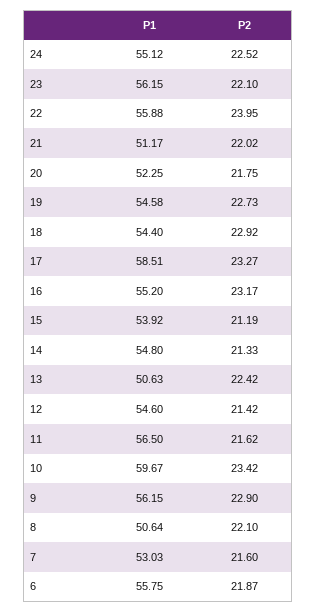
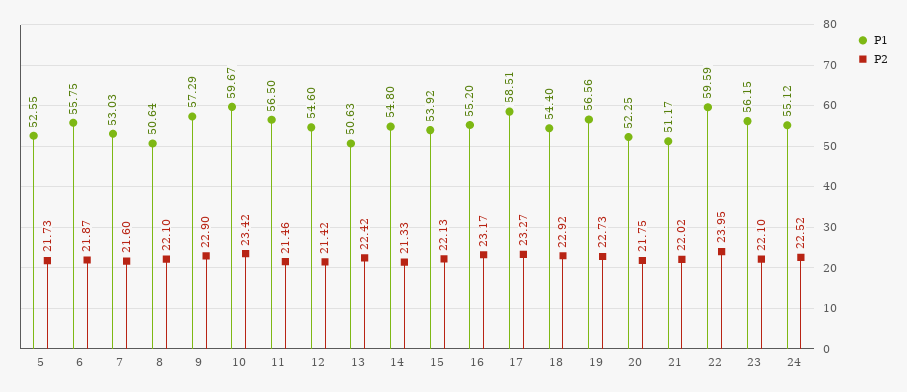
  {
    "P1": {
      "24": 55.12,
      "23": 56.15,
-     "22": 55.88,
+     "22": 59.59,
      "21": 51.17,
      "20": 52.25,
-     "19": 54.58,
+     "19": 56.56,
      "18": 54.4,
      "17": 58.51,
      "16": 55.2,
      "15": 53.92,
      "14": 54.8,
      "13": 50.63,
      "12": 54.6,
      "11": 56.5,
      "10": 59.67,
-     "9": 56.15,
+     "9": 57.29,
      "8": 50.64,
      "7": 53.03,
-     "6": 55.75
+     "6": 55.75,
+     "5": 52.55
    },
    "P2": {
      "24": 22.52,
      "23": 22.1,
      "22": 23.95,
      "21": 22.02,
      "20": 21.75,
      "19": 22.73,
      "18": 22.92,
      "17": 23.27,
      "16": 23.17,
-     "15": 21.19,
+     "15": 22.13,
      "14": 21.33,
      "13": 22.42,
      "12": 21.42,
-     "11": 21.62,
+     "11": 21.46,
      "10": 23.42,
      "9": 22.9,
      "8": 22.1,
      "7": 21.6,
-     "6": 21.87
+     "6": 21.87,
+     "5": 21.73
    }
  }

